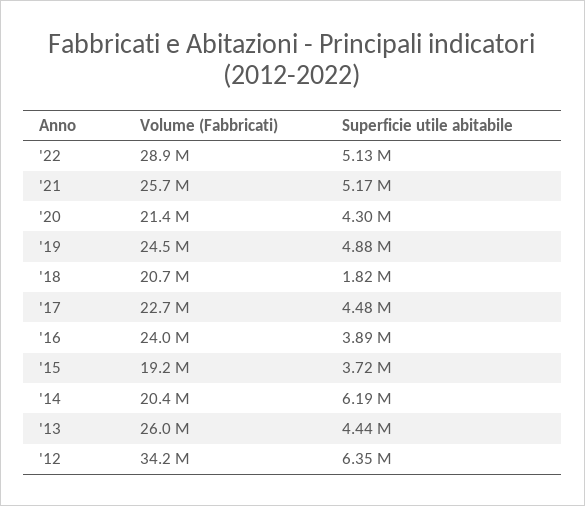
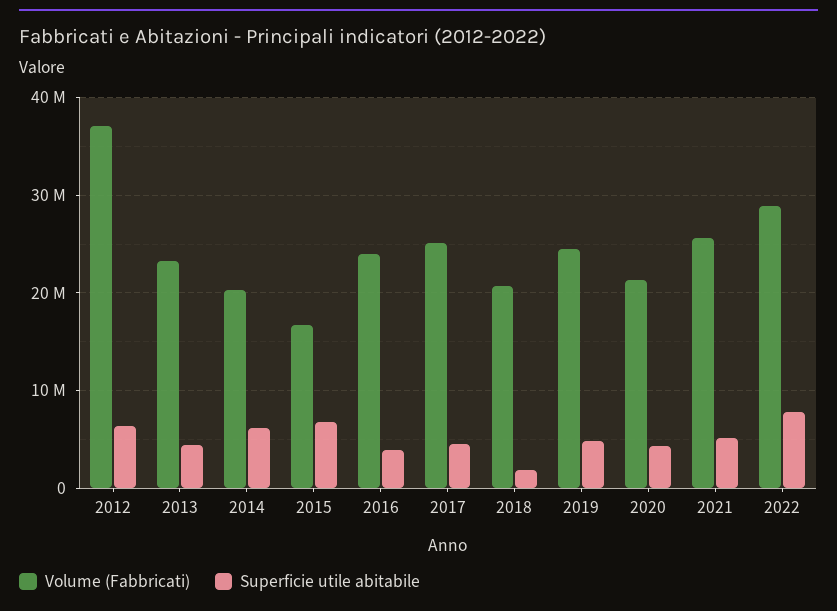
  {
    "Volume (Fabbricati)": {
      "'22": 28900000,
      "'21": 25700000,
      "'20": 21400000,
      "'19": 24500000,
      "'18": 20700000,
-     "'17": 22700000,
+     "'17": 25000000,
      "'16": 24000000,
-     "'15": 19200000,
+     "'15": 17000000,
      "'14": 20400000,
-     "'13": 26000000,
+     "'13": 23000000,
-     "'12": 34200000
+     "'12": 37000000
    },
    "Superficie utile abitabile": {
-     "'22": 5130000,
+     "'22": 8000000,
      "'21": 5170000,
      "'20": 4300000,
      "'19": 4880000,
      "'18": 1820000,
      "'17": 4480000,
      "'16": 3890000,
-     "'15": 3720000,
+     "'15": 7000000,
      "'14": 6190000,
      "'13": 4440000,
      "'12": 6350000
    }
  }

